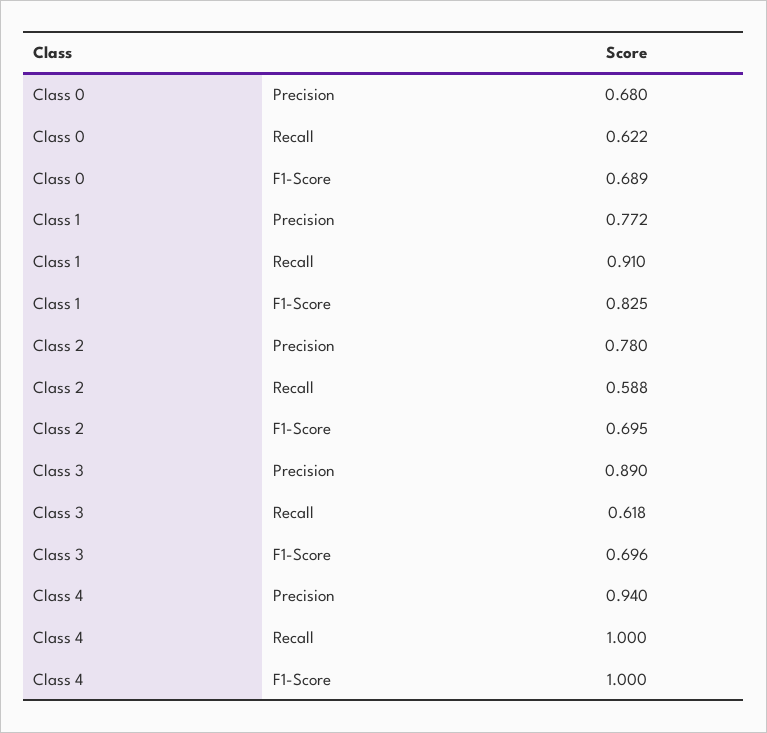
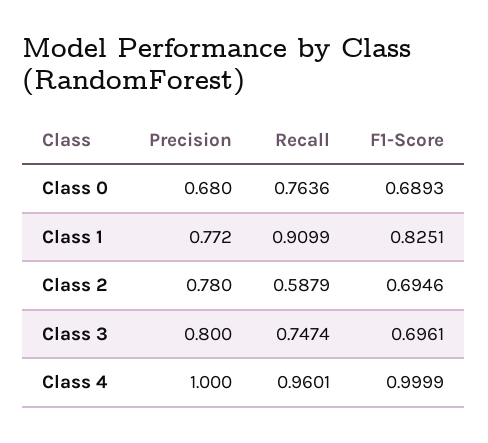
  {
    "Class 0": {
      "Precision": 0.68,
-     "Recall": 0.622,
+     "Recall": 0.7636,
      "F1-Score": 0.6893
    },
    "Class 1": {
      "Precision": 0.772,
      "Recall": 0.9099,
      "F1-Score": 0.8251
    },
    "Class 2": {
      "Precision": 0.78,
      "Recall": 0.5879,
      "F1-Score": 0.6946
    },
    "Class 3": {
-     "Precision": 0.89,
+     "Precision": 0.8,
-     "Recall": 0.618,
+     "Recall": 0.7474,
      "F1-Score": 0.6961
    },
    "Class 4": {
-     "Precision": 0.94,
+     "Precision": 1,
-     "Recall": 1,
+     "Recall": 0.9601,
      "F1-Score": 0.9999
    }
  }

